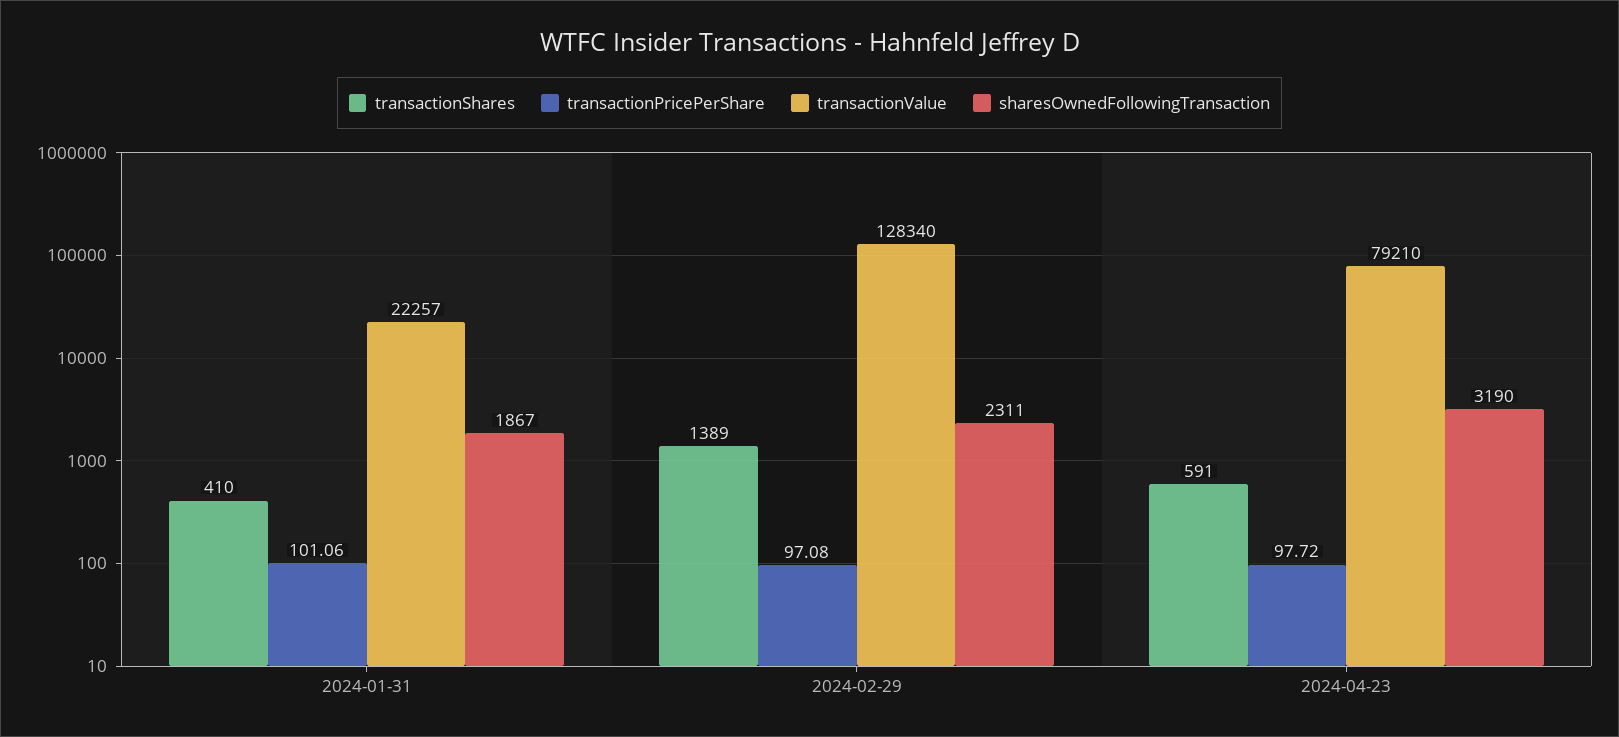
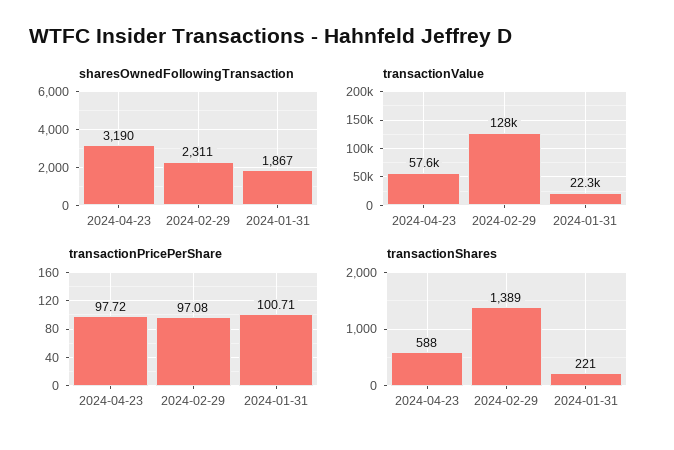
  {
    "transactionShares": {
-     "2024-01-31": 410,
+     "2024-01-31": 221,
      "2024-02-29": 1389,
-     "2024-04-23": 591
+     "2024-04-23": 588
    },
    "transactionPricePerShare": {
-     "2024-01-31": 101.06,
+     "2024-01-31": 100.71,
      "2024-02-29": 97.08,
      "2024-04-23": 97.72
    },
    "transactionValue": {
      "2024-01-31": 22257,
      "2024-02-29": 128340,
-     "2024-04-23": 79210
+     "2024-04-23": 57600
    },
    "sharesOwnedFollowingTransaction": {
      "2024-01-31": 1867,
      "2024-02-29": 2311,
      "2024-04-23": 3190
    }
  }

